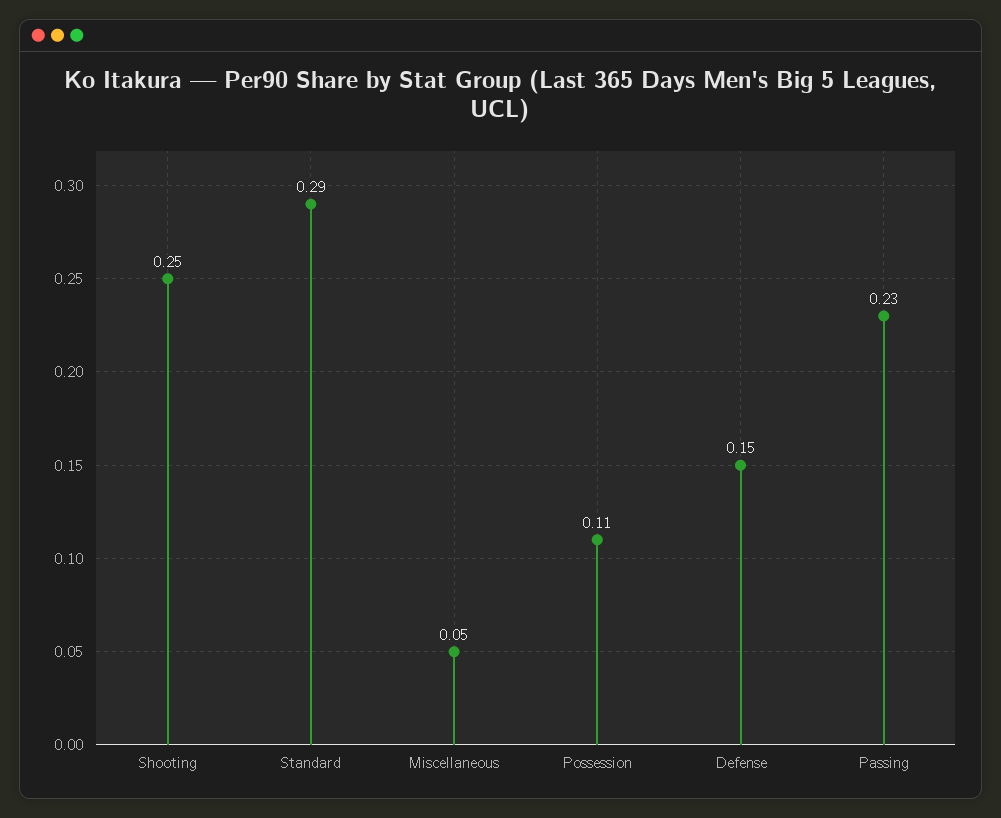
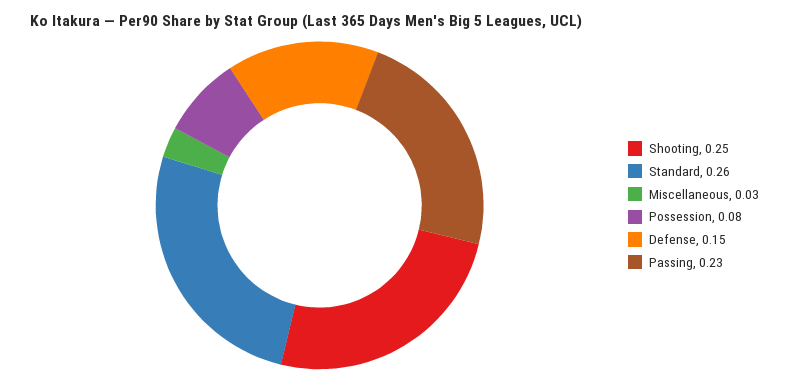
  {
    "Shooting": 0.25,
-   "Standard": 0.29,
+   "Standard": 0.26,
-   "Miscellaneous": 0.05,
+   "Miscellaneous": 0.03,
-   "Possession": 0.11,
+   "Possession": 0.08,
    "Defense": 0.15,
    "Passing": 0.23
  }

